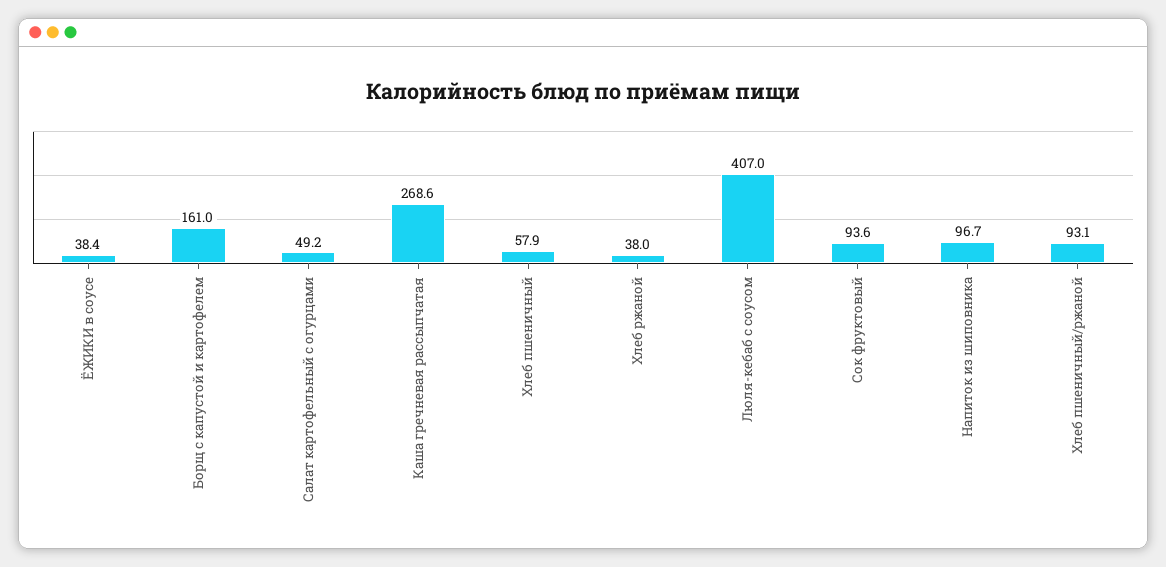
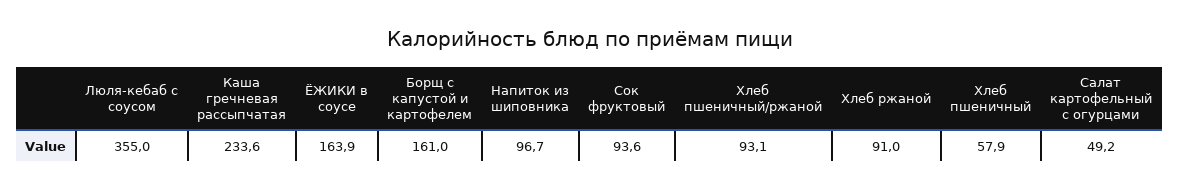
  {
-   "ЁЖИКИ в соусе": 38.4,
+   "ЁЖИКИ в соусе": 163.9,
    "Борщ с капустой и картофелем": 161,
    "Салат картофельный с огурцами": 49.2,
-   "Каша гречневая рассыпчатая": 268.6,
+   "Каша гречневая рассыпчатая": 233.6,
    "Хлеб пшеничный": 57.9,
-   "Хлеб ржаной": 38,
+   "Хлеб ржаной": 91,
-   "Люля-кебаб с соусом": 407,
+   "Люля-кебаб с соусом": 355,
    "Сок фруктовый": 93.6,
    "Напиток из шиповника": 96.7,
    "Хлеб пшеничный/ржаной": 93.1
  }

